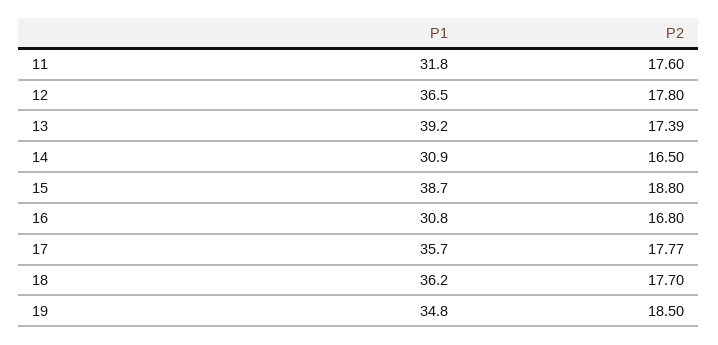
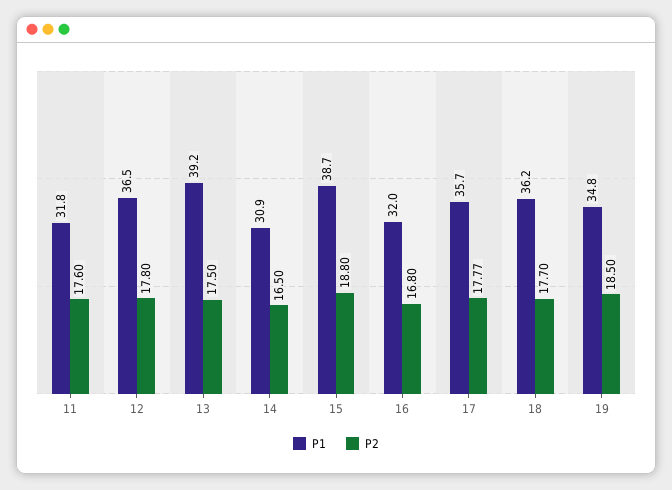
  {
    "P1": {
      "11": 31.8,
      "12": 36.5,
      "13": 39.2,
      "14": 30.9,
      "15": 38.7,
-     "16": 30.8,
+     "16": 32,
      "17": 35.7,
      "18": 36.2,
      "19": 34.8
    },
    "P2": {
      "11": 17.6,
      "12": 17.8,
-     "13": 17.39,
+     "13": 17.5,
      "14": 16.5,
      "15": 18.8,
      "16": 16.8,
      "17": 17.77,
      "18": 17.7,
      "19": 18.5
    }
  }

